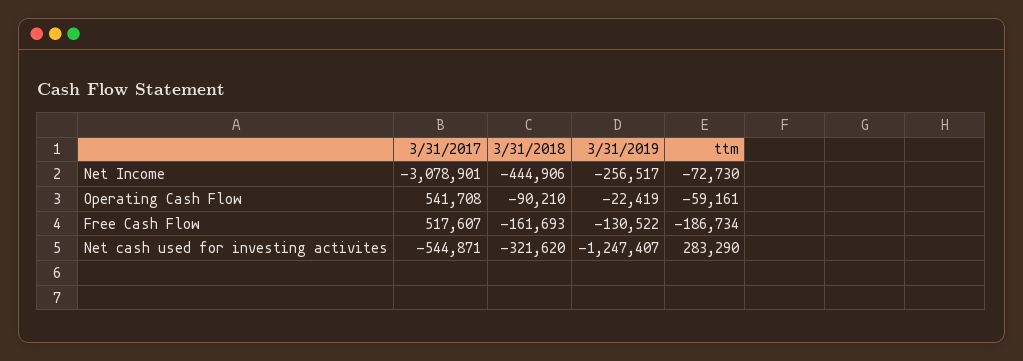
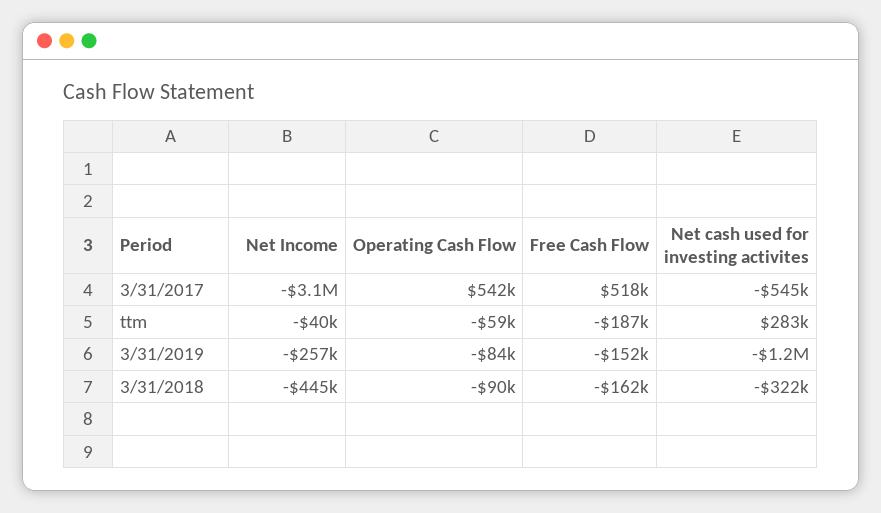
  {
    "3/31/2017": {
      "Net Income": -3078901,
      "Operating Cash Flow": 541708,
      "Free Cash Flow": 517607,
      "Net cash used for investing activites": -544871
    },
    "3/31/2018": {
      "Net Income": -444906,
      "Operating Cash Flow": -90210,
      "Free Cash Flow": -161693,
      "Net cash used for investing activites": -321620
    },
    "3/31/2019": {
      "Net Income": -256517,
-     "Operating Cash Flow": -22419,
+     "Operating Cash Flow": -84000,
-     "Free Cash Flow": -130522,
+     "Free Cash Flow": -152000,
      "Net cash used for investing activites": -1247407
    },
    "ttm": {
-     "Net Income": -72730,
+     "Net Income": -40000,
      "Operating Cash Flow": -59161,
      "Free Cash Flow": -186734,
      "Net cash used for investing activites": 283290
    }
  }

